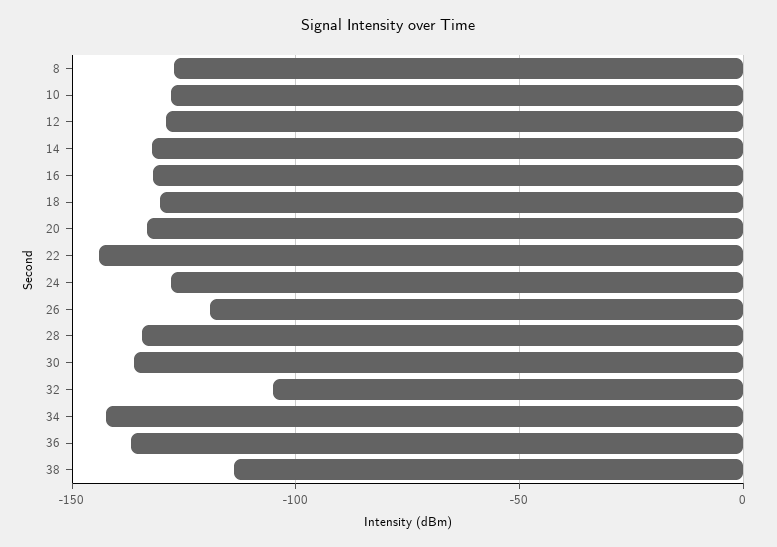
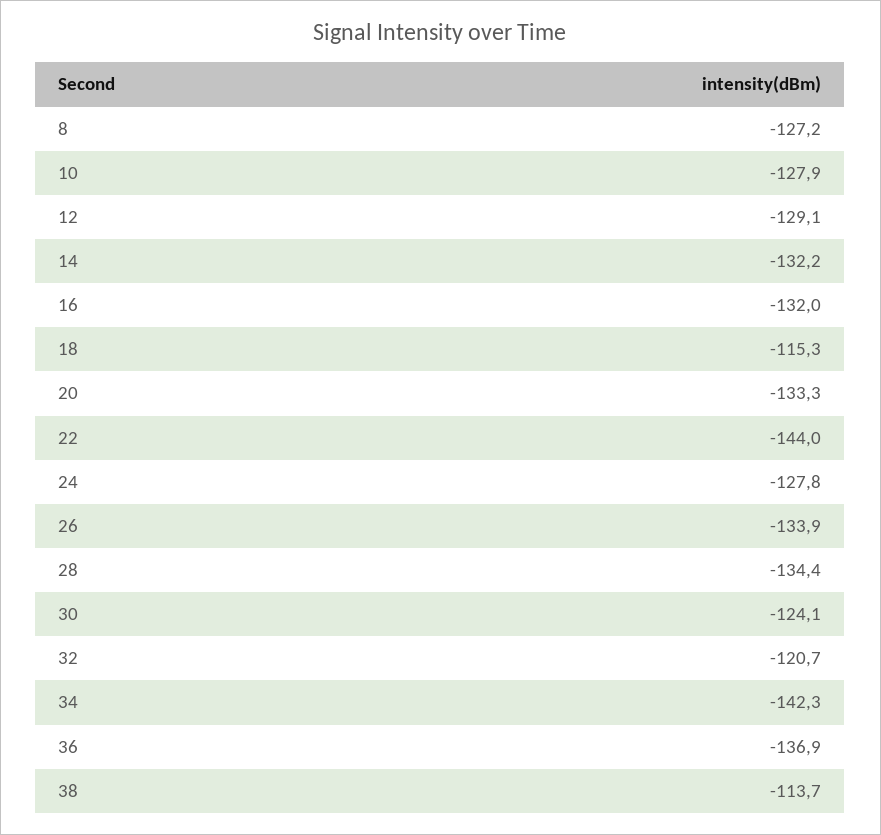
  {
    "8": -127.2,
    "10": -127.9,
    "12": -129.1,
    "14": -132.2,
    "16": -132,
-   "18": -130,
+   "18": -115.3,
    "20": -133.3,
    "22": -144,
    "24": -127.8,
-   "26": -120,
+   "26": -133.9,
    "28": -134.4,
-   "30": -135,
+   "30": -124.1,
-   "32": -105,
+   "32": -120.7,
    "34": -142.3,
    "36": -136.9,
    "38": -113.7
  }

